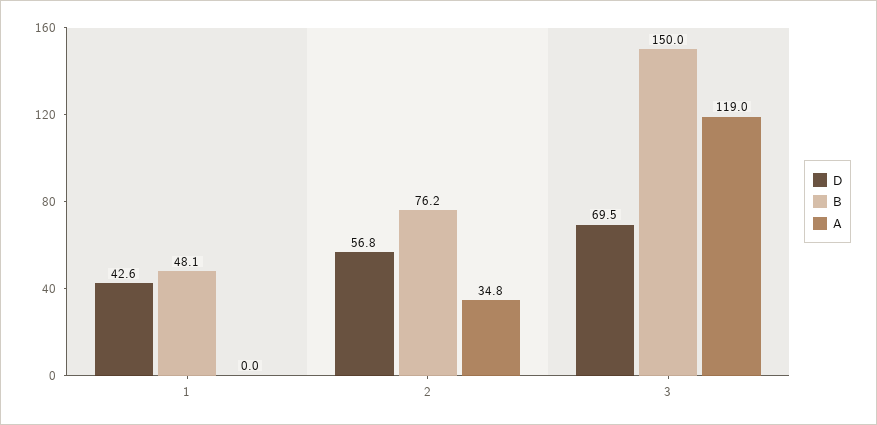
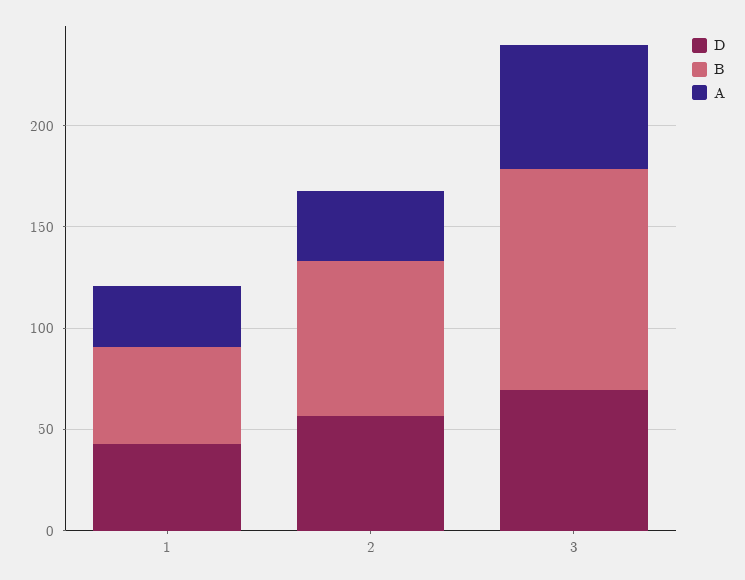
  {
    "D": {
      "1": 42.6,
      "2": 56.8,
      "3": 69.5
    },
    "B": {
      "1": 48.1,
      "2": 76.2,
-     "3": 150
+     "3": 110
    },
    "A": {
-     "1": 0,
+     "1": 30,
      "2": 34.8,
-     "3": 119
+     "3": 60
    }
  }

